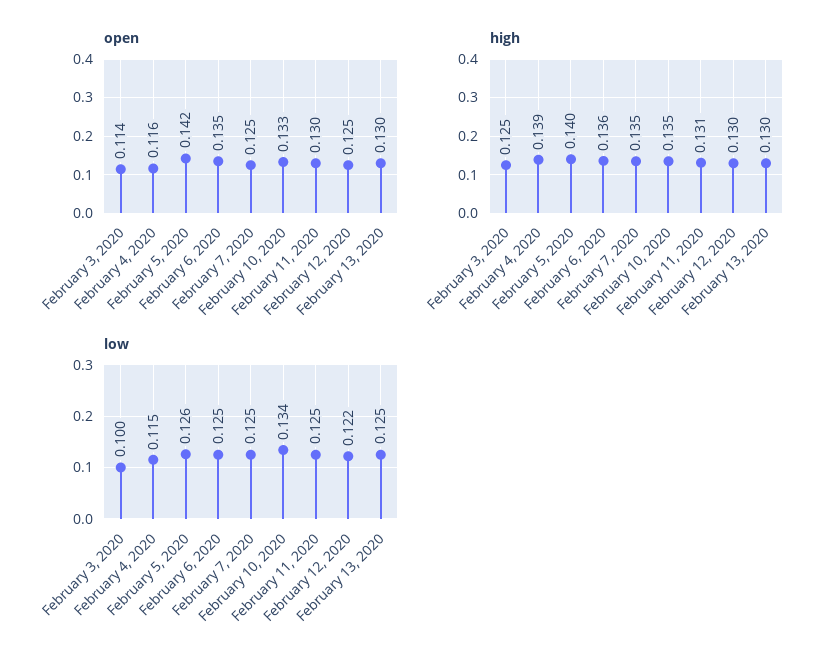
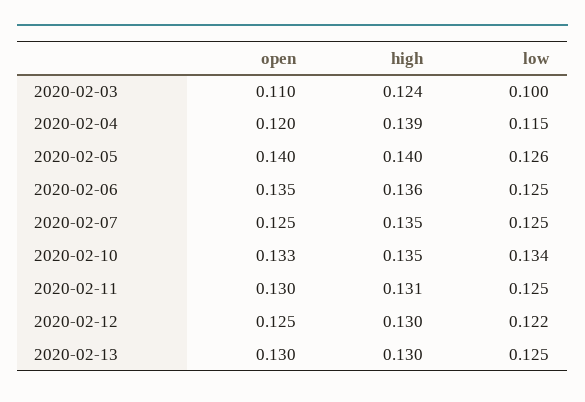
  {
    "open": {
-     "February 3, 2020": 0.114,
+     "February 3, 2020": 0.11,
-     "February 4, 2020": 0.116,
+     "February 4, 2020": 0.12,
-     "February 5, 2020": 0.142,
+     "February 5, 2020": 0.14,
      "February 6, 2020": 0.135,
      "February 7, 2020": 0.125,
      "February 10, 2020": 0.133,
      "February 11, 2020": 0.13,
      "February 12, 2020": 0.125,
      "February 13, 2020": 0.13
    },
    "high": {
-     "February 3, 2020": 0.125,
+     "February 3, 2020": 0.124,
      "February 4, 2020": 0.139,
      "February 5, 2020": 0.14,
      "February 6, 2020": 0.136,
      "February 7, 2020": 0.135,
      "February 10, 2020": 0.135,
      "February 11, 2020": 0.131,
      "February 12, 2020": 0.13,
      "February 13, 2020": 0.13
    },
    "low": {
      "February 3, 2020": 0.1,
      "February 4, 2020": 0.115,
      "February 5, 2020": 0.126,
      "February 6, 2020": 0.125,
      "February 7, 2020": 0.125,
      "February 10, 2020": 0.134,
      "February 11, 2020": 0.125,
      "February 12, 2020": 0.122,
      "February 13, 2020": 0.125
    }
  }

